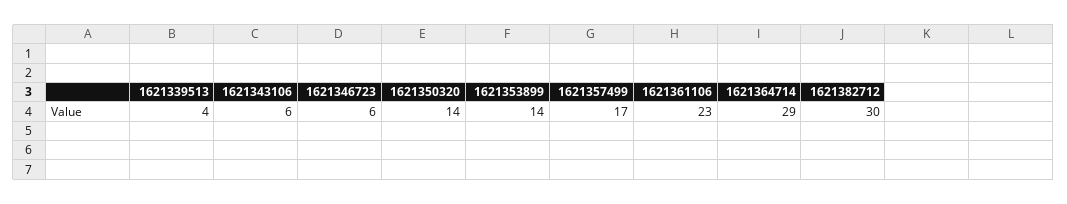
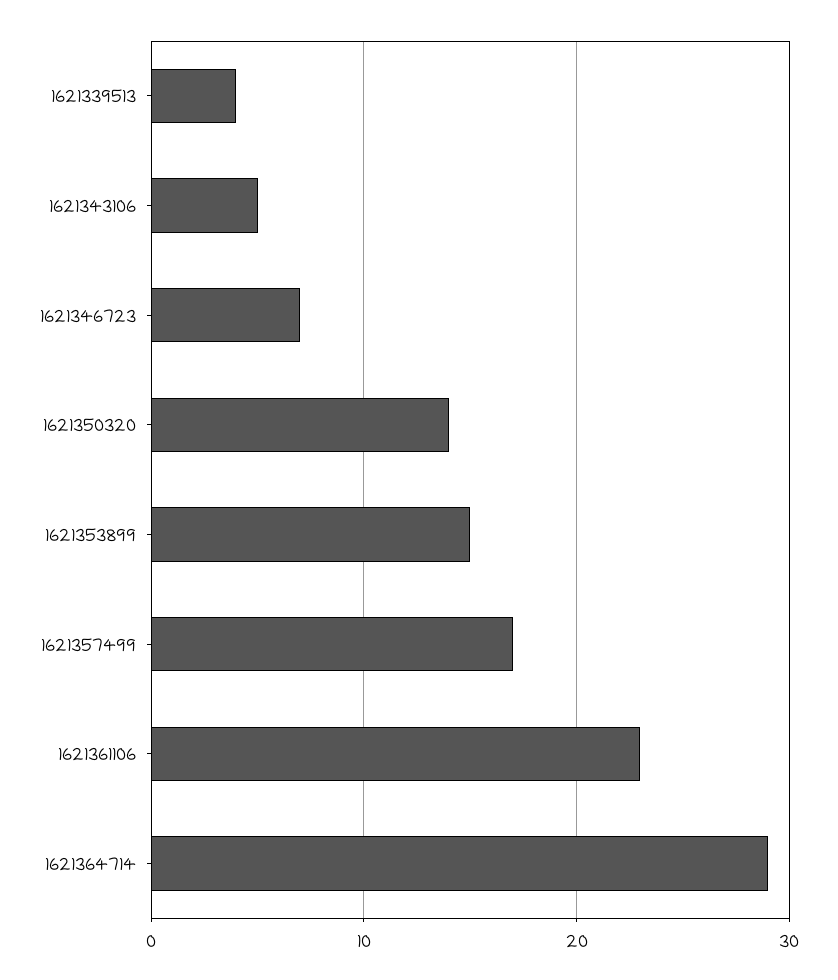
  {
    "1621339513": 4,
-   "1621343106": 6,
+   "1621343106": 5,
-   "1621346723": 6,
+   "1621346723": 7,
    "1621350320": 14,
-   "1621353899": 14,
+   "1621353899": 15,
    "1621357499": 17,
    "1621361106": 23,
-   "1621364714": 29,
+   "1621364714": 29
-   "1621382712": 30
  }

